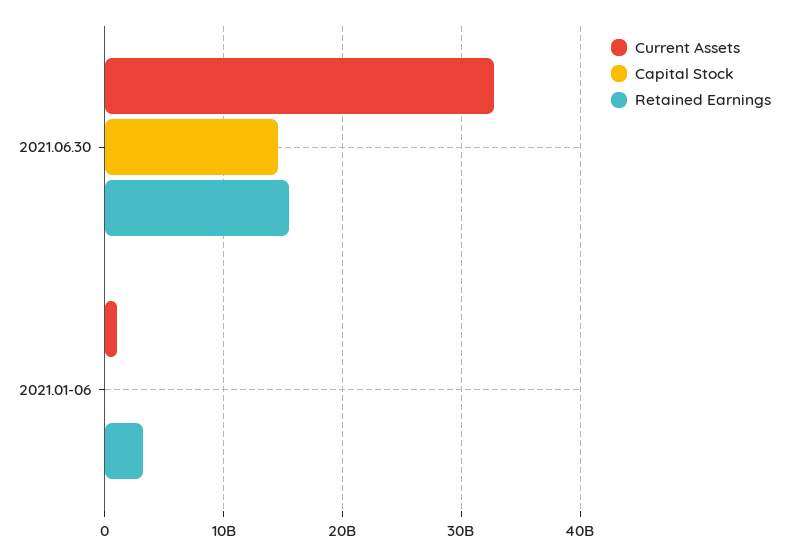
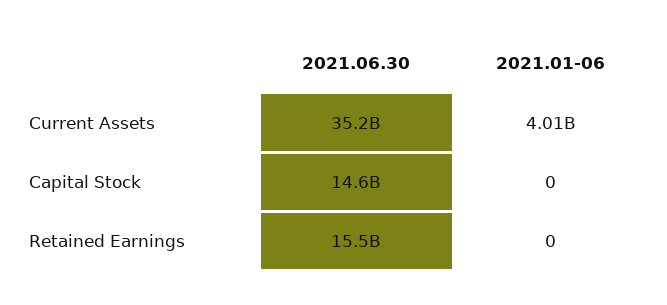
  {
    "Current Assets": {
-     "2021.06.30": 33000000000,
+     "2021.06.30": 35200000000,
-     "2021.01-06": 1000000000
+     "2021.01-06": 4010000000
    },
    "Capital Stock": {
      "2021.06.30": 14600000000,
      "2021.01-06": 0
    },
    "Retained Earnings": {
      "2021.06.30": 15500000000,
-     "2021.01-06": 3000000000
+     "2021.01-06": 0
    }
  }

